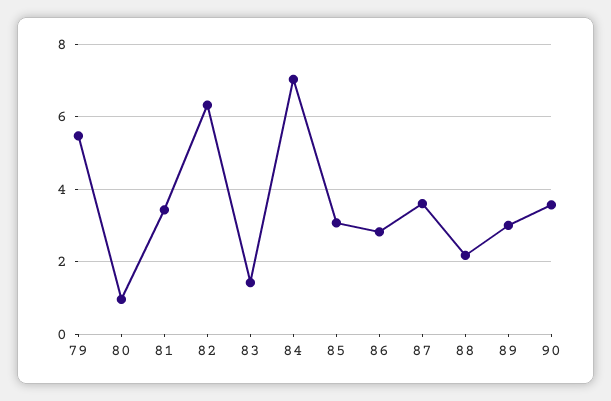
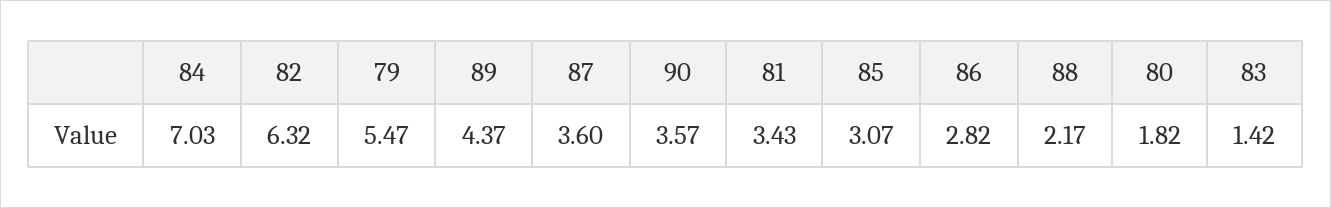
  {
    "79": 5.47,
-   "80": 1,
+   "80": 1.82,
    "81": 3.43,
    "82": 6.32,
    "83": 1.42,
    "84": 7.03,
    "85": 3.07,
    "86": 2.82,
    "87": 3.6,
    "88": 2.17,
-   "89": 3,
+   "89": 4.37,
    "90": 3.57
  }

